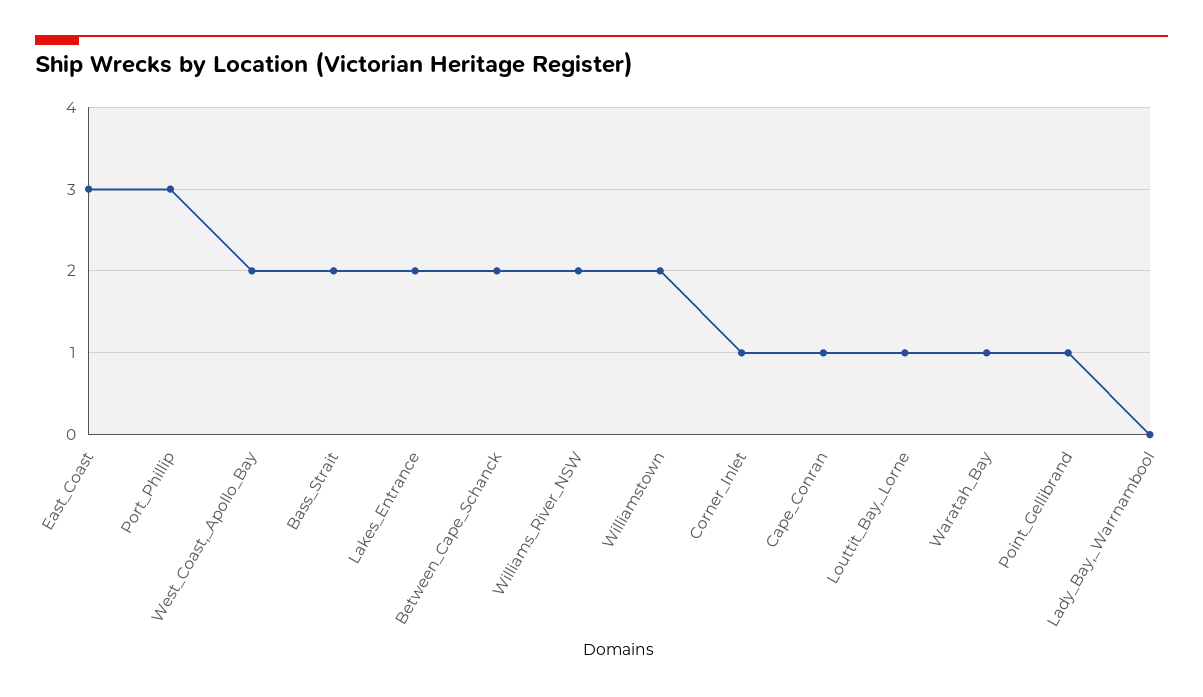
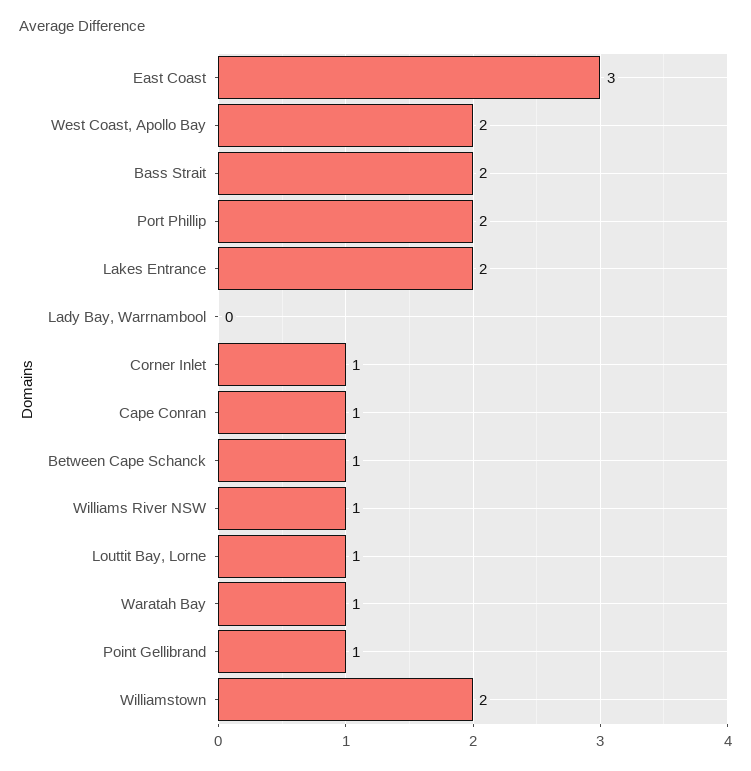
  {
    "East_Coast": 3,
-   "Port_Phillip": 3,
+   "Port_Phillip": 2,
    "West_Coast,_Apollo_Bay": 2,
    "Bass_Strait": 2,
    "Lakes_Entrance": 2,
-   "Between_Cape_Schanck": 2,
+   "Between_Cape_Schanck": 1,
-   "Williams_River_NSW": 2,
+   "Williams_River_NSW": 1,
    "Williamstown": 2,
    "Corner_Inlet": 1,
    "Cape_Conran": 1,
    "Louttit_Bay,_Lorne": 1,
    "Waratah_Bay": 1,
    "Point_Gellibrand": 1,
    "Lady_Bay,_Warrnambool": 0
  }

